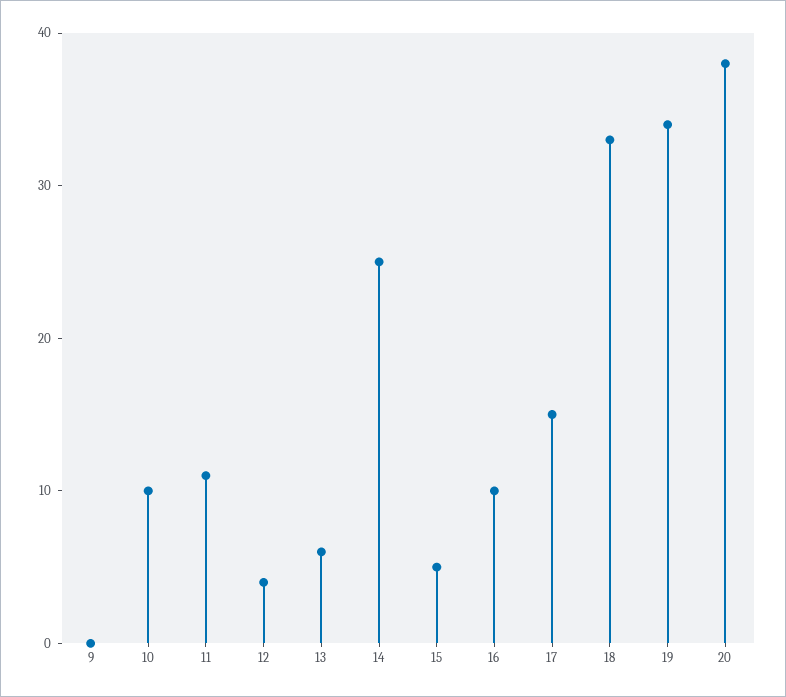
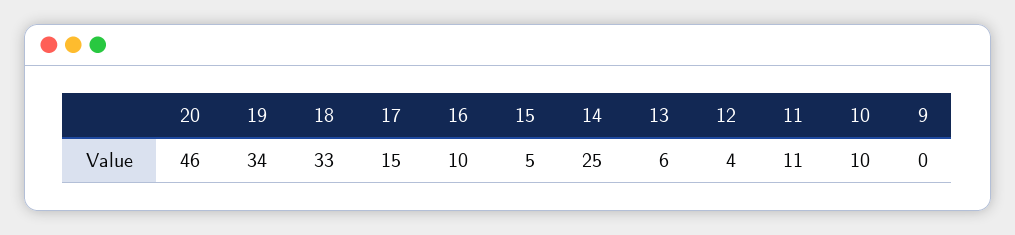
  {
    "9": 0,
    "10": 10,
    "11": 11,
    "12": 4,
    "13": 6,
    "14": 25,
    "15": 5,
    "16": 10,
    "17": 15,
    "18": 33,
    "19": 34,
-   "20": 38
+   "20": 46
  }

